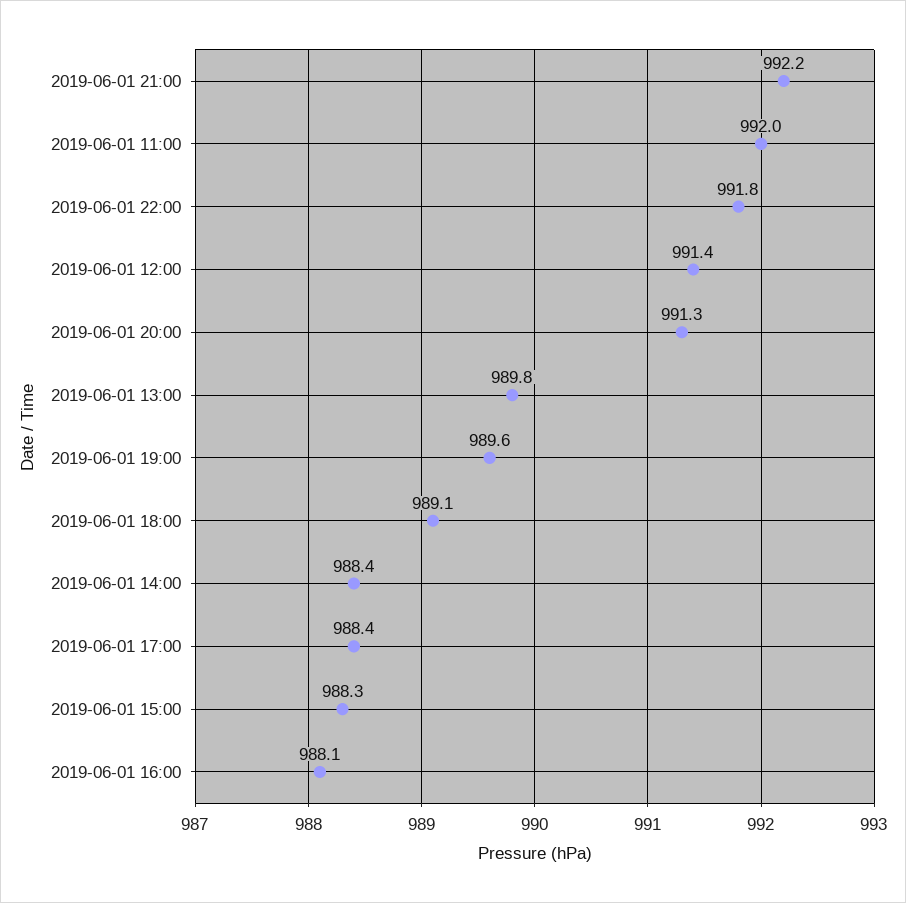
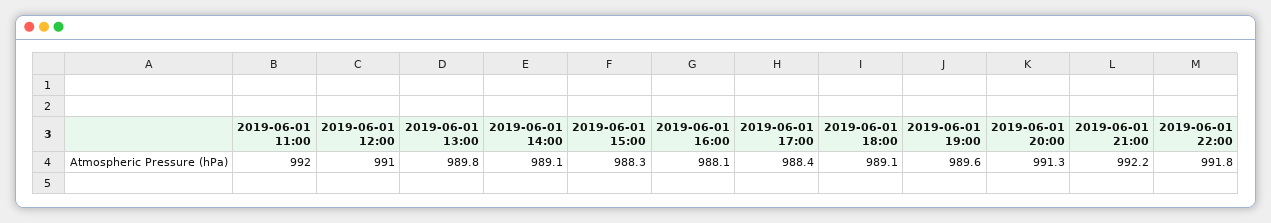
  {
    "2019-06-01 21:00": 992.2,
    "2019-06-01 11:00": 992,
    "2019-06-01 22:00": 991.8,
-   "2019-06-01 12:00": 991.4,
+   "2019-06-01 12:00": 991,
    "2019-06-01 20:00": 991.3,
    "2019-06-01 13:00": 989.8,
    "2019-06-01 19:00": 989.6,
    "2019-06-01 18:00": 989.1,
-   "2019-06-01 14:00": 988.4,
+   "2019-06-01 14:00": 989.1,
    "2019-06-01 17:00": 988.4,
    "2019-06-01 15:00": 988.3,
    "2019-06-01 16:00": 988.1
  }

